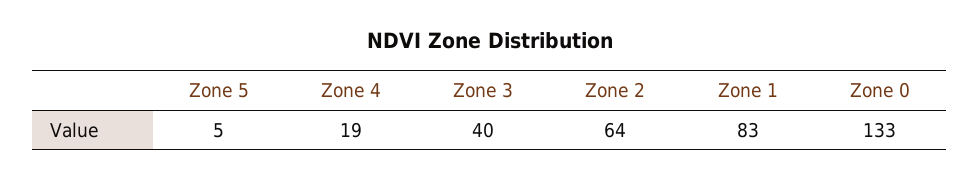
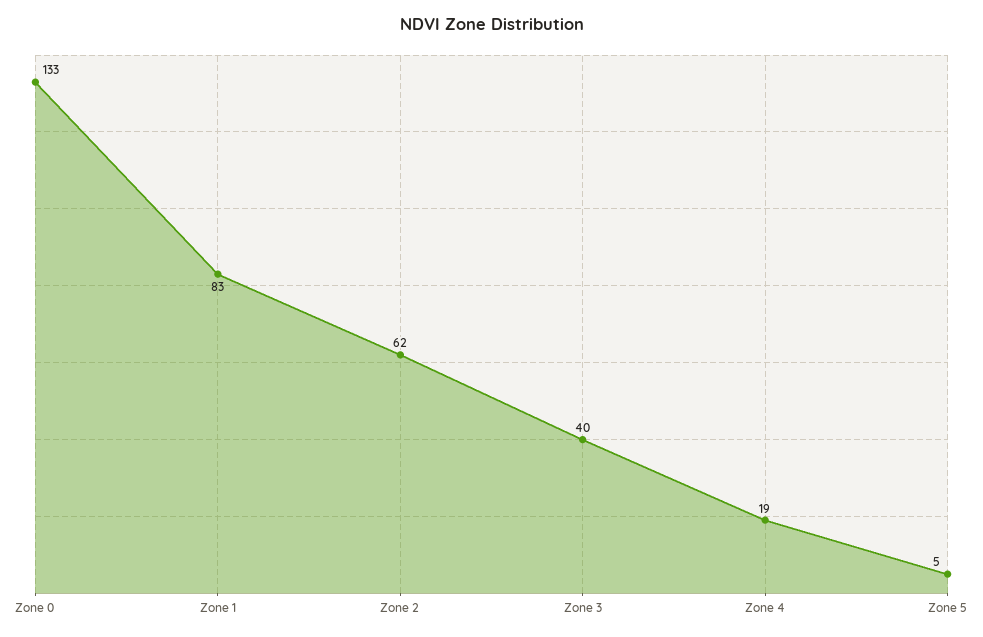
  {
    "Zone 5": 5,
    "Zone 4": 19,
    "Zone 3": 40,
-   "Zone 2": 64,
+   "Zone 2": 62,
    "Zone 1": 83,
    "Zone 0": 133
  }

